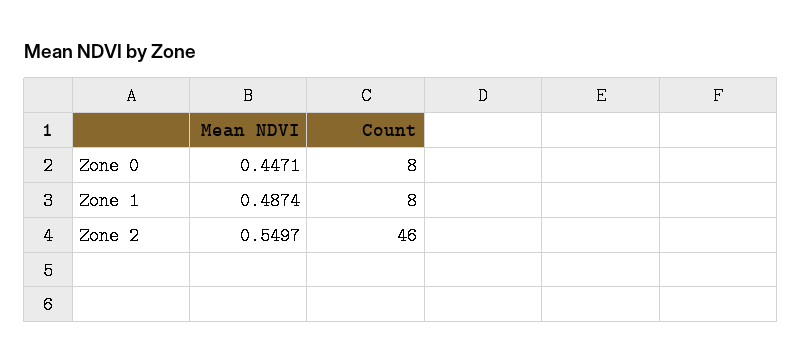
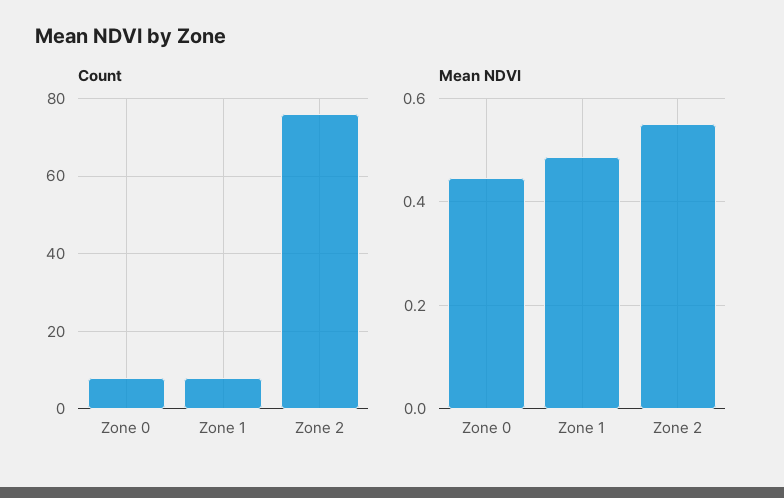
  {
    "Mean NDVI": {
      "Zone 0": 0.4471,
      "Zone 1": 0.4874,
      "Zone 2": 0.5497
    },
    "Count": {
      "Zone 0": 8,
      "Zone 1": 8,
-     "Zone 2": 46
+     "Zone 2": 75
    }
  }

